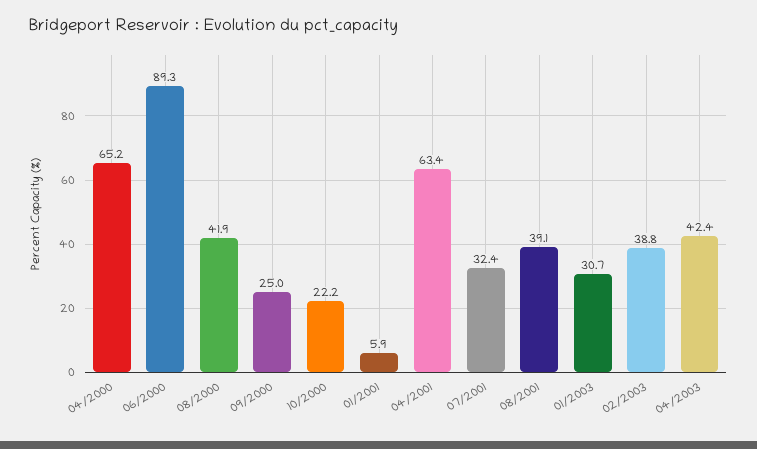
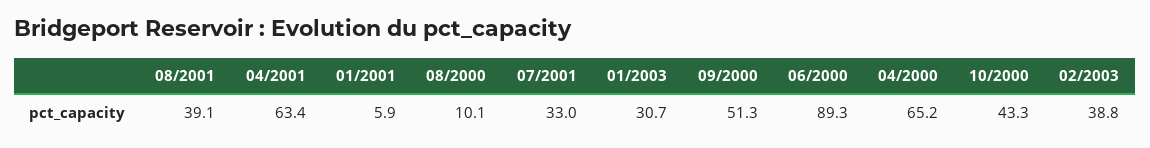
  {
    "04/2000": 65.2,
    "06/2000": 89.3,
-   "08/2000": 41.9,
+   "08/2000": 10.1,
-   "09/2000": 25,
+   "09/2000": 51.3,
-   "10/2000": 22.2,
+   "10/2000": 43.3,
    "01/2001": 5.9,
    "04/2001": 63.4,
-   "07/2001": 32.4,
+   "07/2001": 33,
    "08/2001": 39.1,
    "01/2003": 30.7,
-   "02/2003": 38.8,
+   "02/2003": 38.8
-   "04/2003": 42.4
  }

